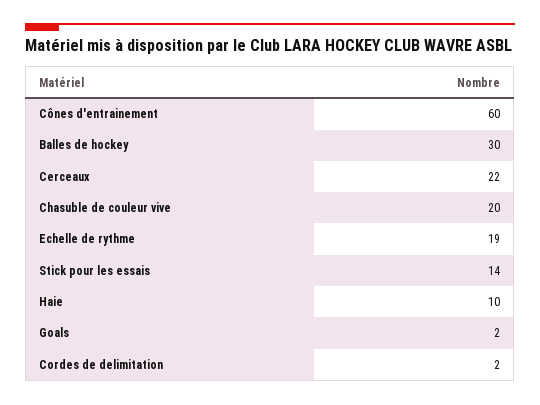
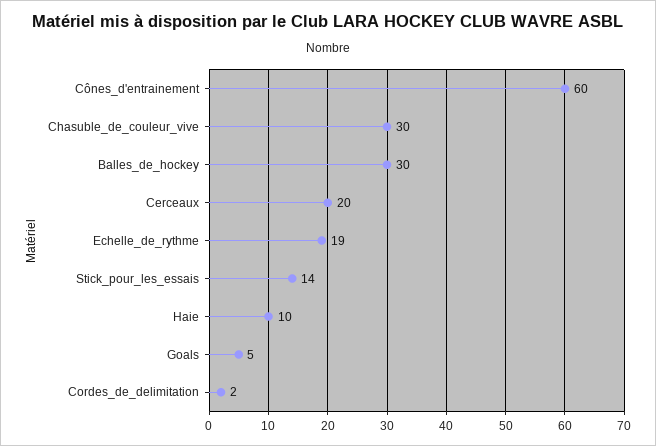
  {
    "Cônes d'entrainement": 60,
    "Balles de hockey": 30,
-   "Cerceaux": 22,
+   "Cerceaux": 20,
-   "Chasuble de couleur vive": 20,
+   "Chasuble de couleur vive": 30,
    "Echelle de rythme": 19,
    "Stick pour les essais": 14,
    "Haie": 10,
-   "Goals": 2,
+   "Goals": 5,
    "Cordes de delimitation": 2
  }

